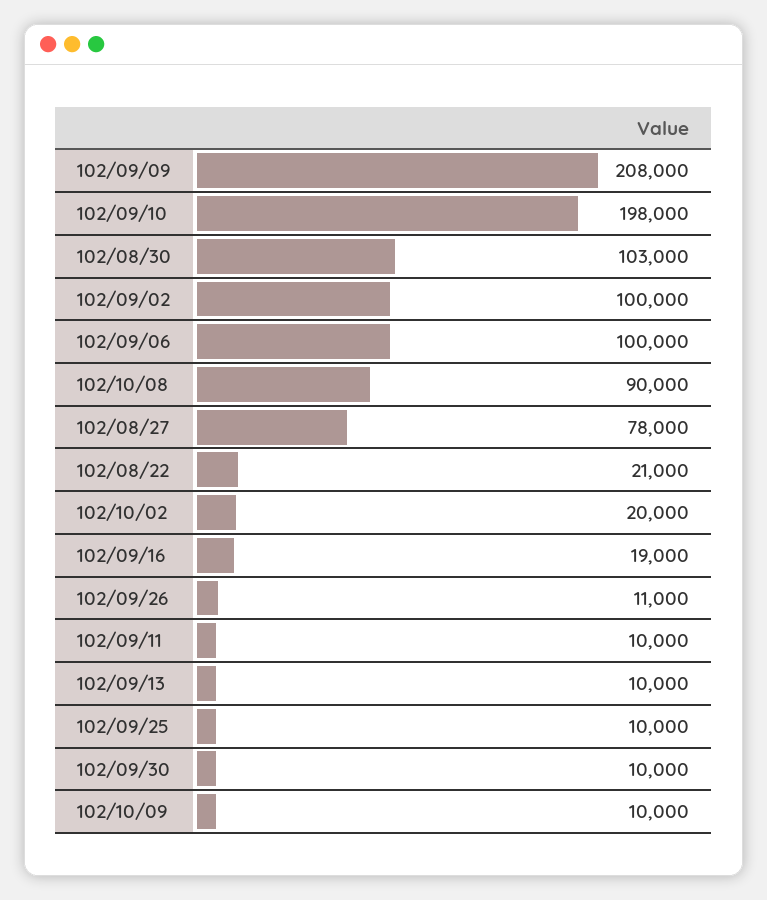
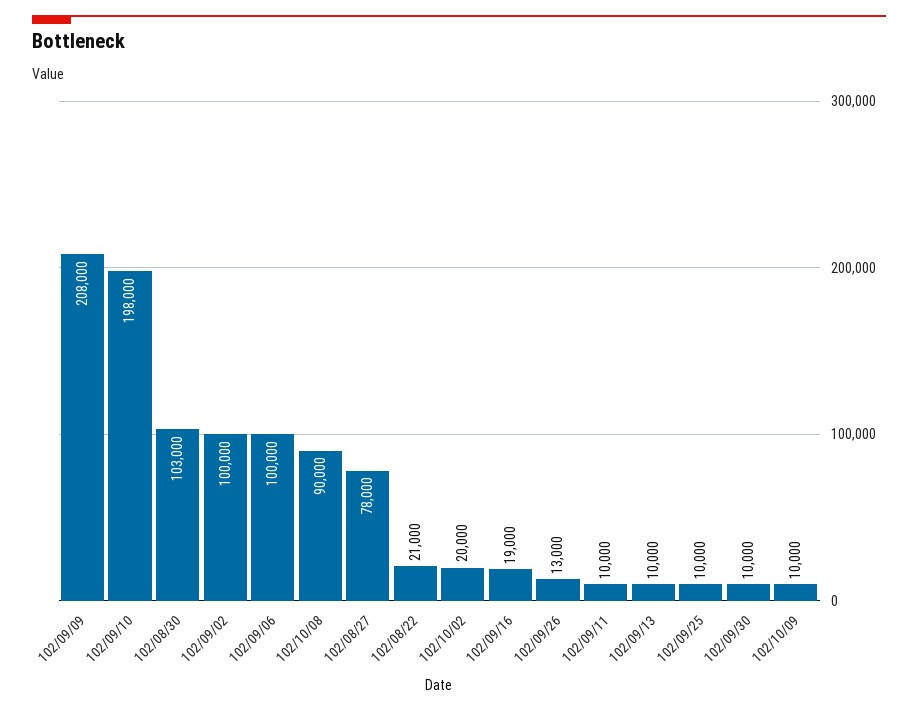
  {
    "102/09/09": 208000,
    "102/09/10": 198000,
    "102/08/30": 103000,
    "102/09/02": 100000,
    "102/09/06": 100000,
    "102/10/08": 90000,
    "102/08/27": 78000,
    "102/08/22": 21000,
    "102/10/02": 20000,
    "102/09/16": 19000,
-   "102/09/26": 11000,
+   "102/09/26": 13000,
    "102/09/11": 10000,
    "102/09/13": 10000,
    "102/09/25": 10000,
    "102/09/30": 10000,
    "102/10/09": 10000
  }

